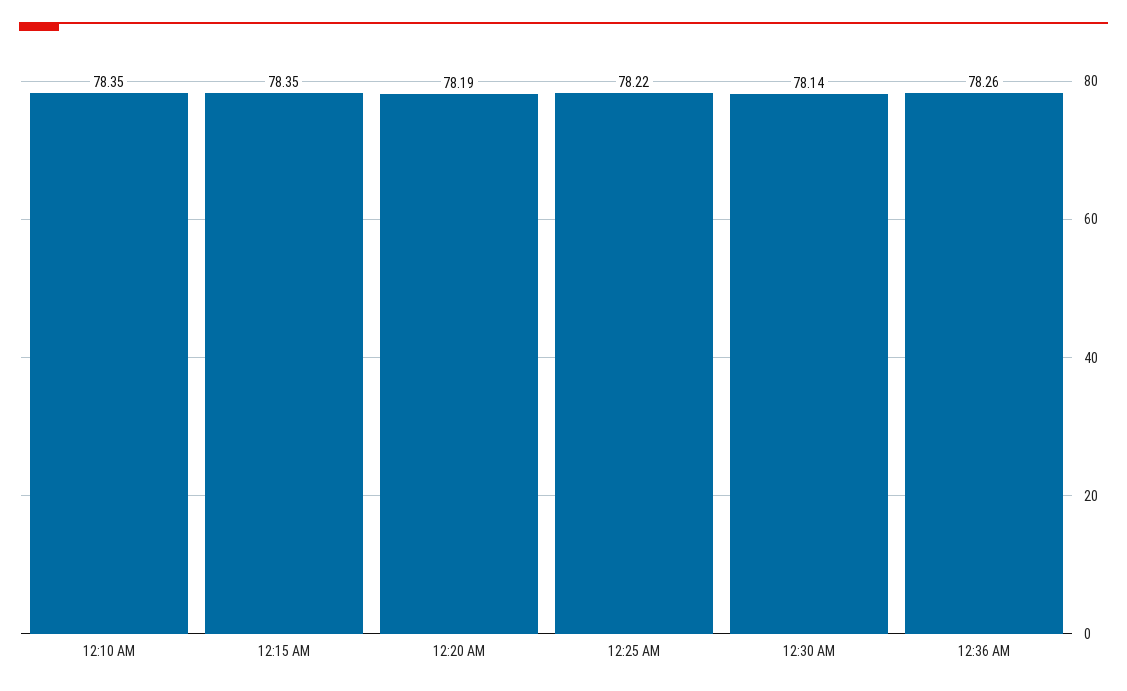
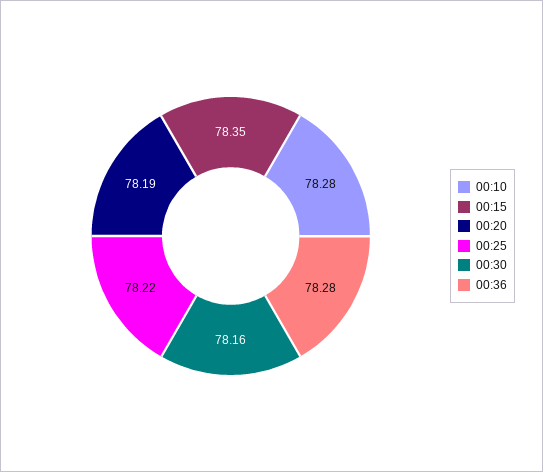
  {
-   "12:10 AM": 78.35,
+   "12:10 AM": 78.28,
    "12:15 AM": 78.35,
    "12:20 AM": 78.19,
    "12:25 AM": 78.22,
-   "12:30 AM": 78.14,
+   "12:30 AM": 78.16,
-   "12:36 AM": 78.26
+   "12:36 AM": 78.28
  }

